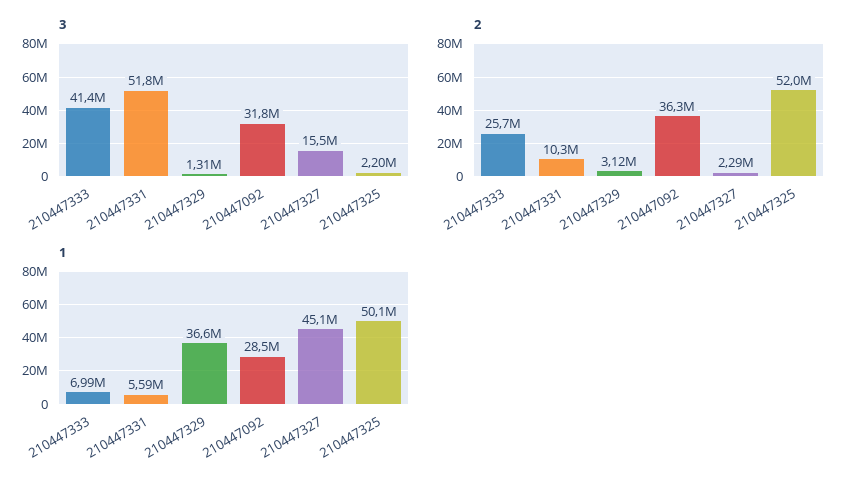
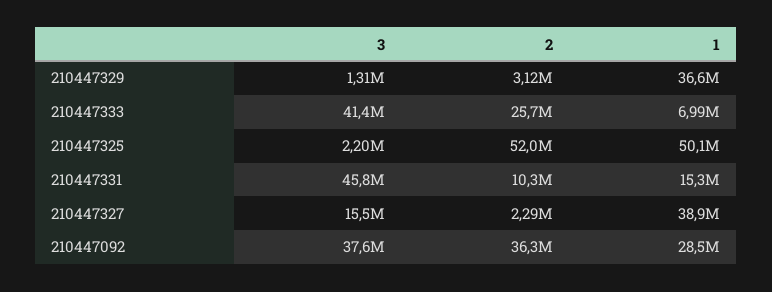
  {
    "3": {
      "210447333": 41400000,
-     "210447331": 51800000,
+     "210447331": 45800000,
      "210447329": 1310000,
-     "210447092": 31800000,
+     "210447092": 37600000,
      "210447327": 15500000,
      "210447325": 2200000
    },
    "2": {
      "210447333": 25700000,
      "210447331": 10300000,
      "210447329": 3120000,
      "210447092": 36300000,
      "210447327": 2290000,
      "210447325": 52000000
    },
    "1": {
      "210447333": 6990000,
-     "210447331": 5590000,
+     "210447331": 15300000,
      "210447329": 36600000,
      "210447092": 28500000,
-     "210447327": 45100000,
+     "210447327": 38900000,
      "210447325": 50100000
    }
  }

